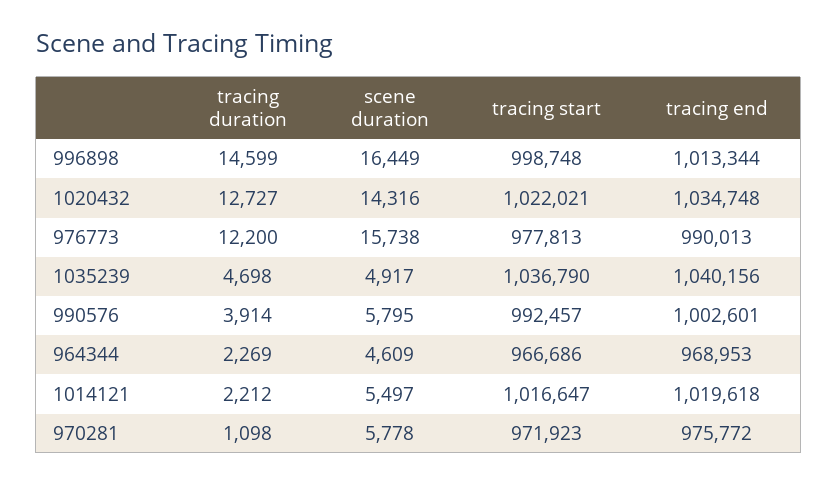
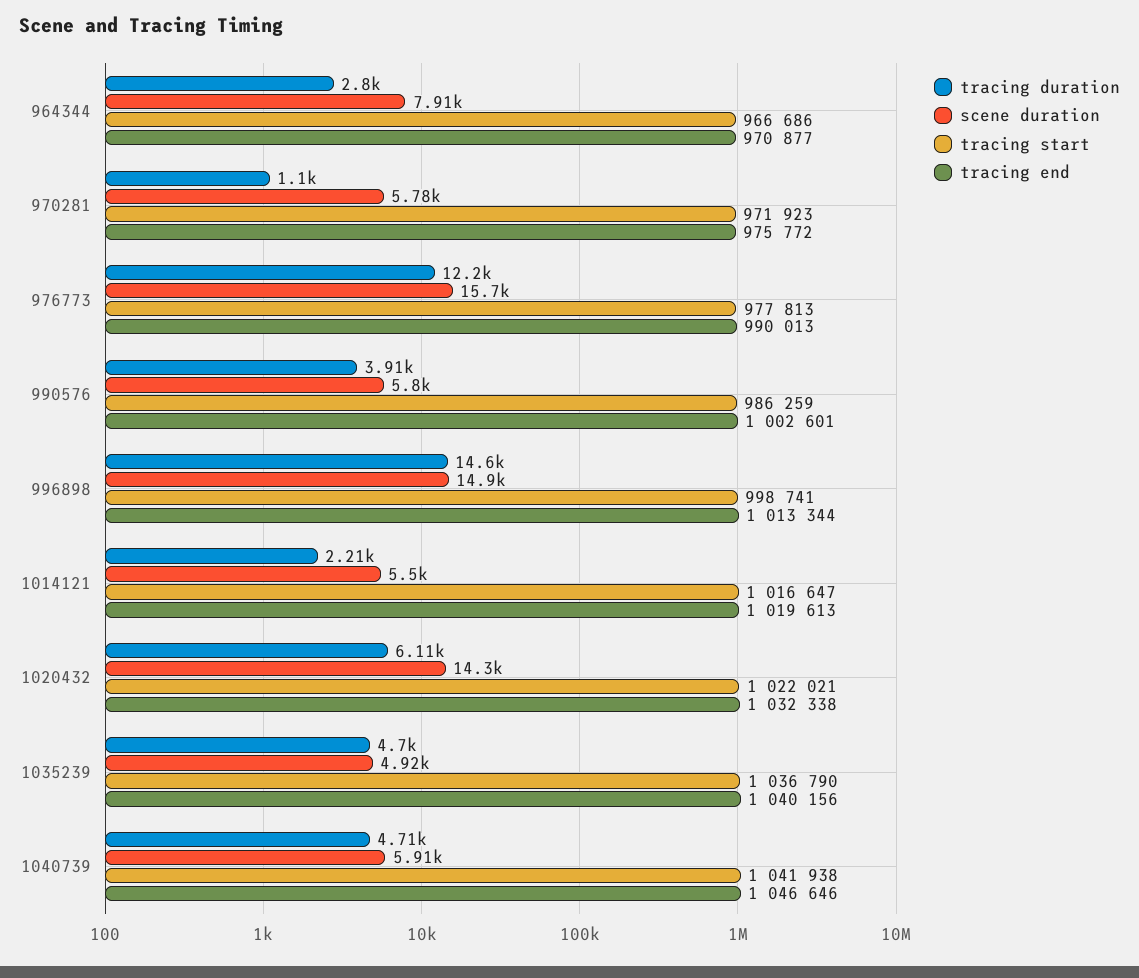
  {
    "tracing duration": {
      "996898": 14599,
-     "1020432": 12727,
+     "1020432": 6110,
      "976773": 12200,
      "1035239": 4698,
      "990576": 3914,
-     "964344": 2269,
+     "964344": 2800,
      "1014121": 2212,
-     "970281": 1098
+     "970281": 1098,
+     "1040739": 4710
    },
    "scene duration": {
-     "996898": 16449,
+     "996898": 14900,
      "1020432": 14316,
      "976773": 15738,
      "1035239": 4917,
      "990576": 5795,
-     "964344": 4609,
+     "964344": 7910,
      "1014121": 5497,
-     "970281": 5778
+     "970281": 5778,
+     "1040739": 5910
    },
    "tracing start": {
-     "996898": 998748,
+     "996898": 998741,
      "1020432": 1022021,
      "976773": 977813,
      "1035239": 1036790,
-     "990576": 992457,
+     "990576": 986259,
      "964344": 966686,
      "1014121": 1016647,
-     "970281": 971923
+     "970281": 971923,
+     "1040739": 1041938
    },
    "tracing end": {
      "996898": 1013344,
-     "1020432": 1034748,
+     "1020432": 1032338,
      "976773": 990013,
      "1035239": 1040156,
      "990576": 1002601,
-     "964344": 968953,
+     "964344": 970877,
-     "1014121": 1019618,
+     "1014121": 1019613,
-     "970281": 975772
+     "970281": 975772,
+     "1040739": 1046646
    }
  }

